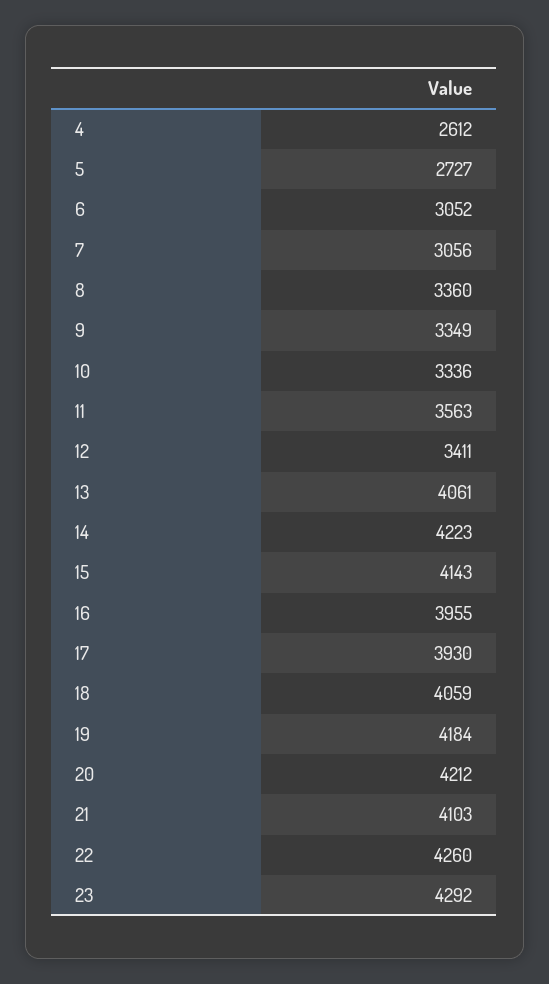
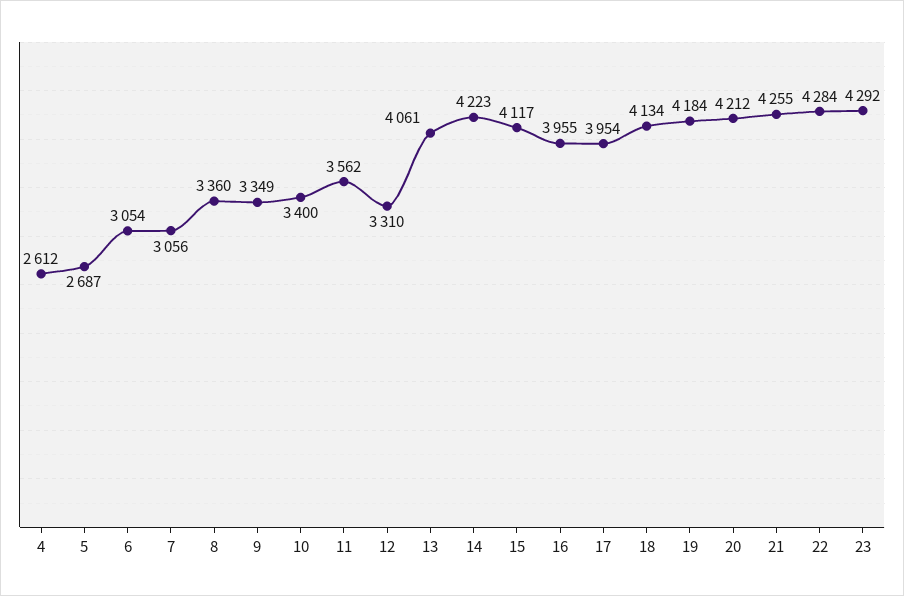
  {
    "4": 2612,
-   "5": 2727,
+   "5": 2687,
-   "6": 3052,
+   "6": 3054,
    "7": 3056,
    "8": 3360,
    "9": 3349,
-   "10": 3336,
+   "10": 3400,
-   "11": 3563,
+   "11": 3562,
-   "12": 3411,
+   "12": 3310,
    "13": 4061,
    "14": 4223,
-   "15": 4143,
+   "15": 4117,
    "16": 3955,
-   "17": 3930,
+   "17": 3954,
-   "18": 4059,
+   "18": 4134,
    "19": 4184,
    "20": 4212,
-   "21": 4103,
+   "21": 4255,
-   "22": 4260,
+   "22": 4284,
    "23": 4292
  }

